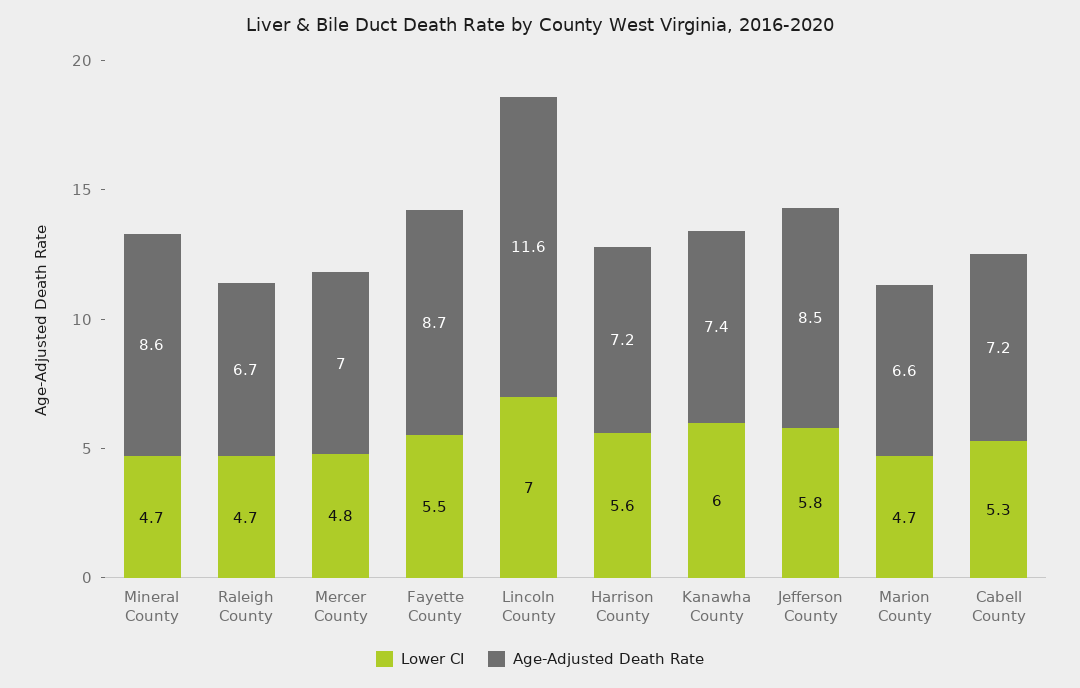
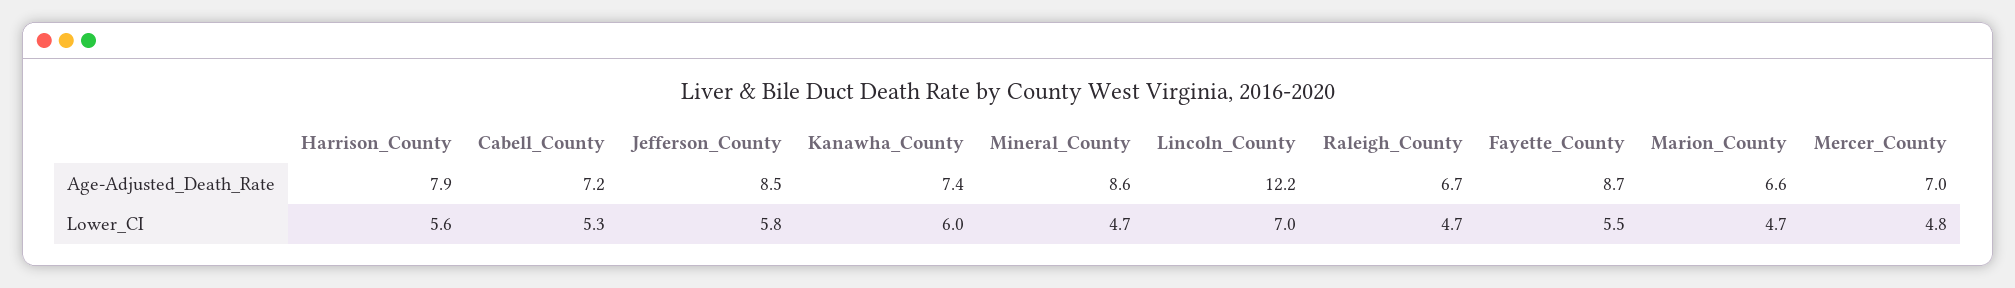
  {
    "Lower CI": {
      "Mineral County": 4.7,
      "Raleigh County": 4.7,
      "Mercer County": 4.8,
      "Fayette County": 5.5,
      "Lincoln County": 7,
      "Harrison County": 5.6,
      "Kanawha County": 6,
      "Jefferson County": 5.8,
      "Marion County": 4.7,
      "Cabell County": 5.3
    },
    "Age-Adjusted Death Rate": {
      "Mineral County": 8.6,
      "Raleigh County": 6.7,
      "Mercer County": 7,
      "Fayette County": 8.7,
-     "Lincoln County": 11.6,
+     "Lincoln County": 12.2,
-     "Harrison County": 7.2,
+     "Harrison County": 7.9,
      "Kanawha County": 7.4,
      "Jefferson County": 8.5,
      "Marion County": 6.6,
      "Cabell County": 7.2
    }
  }

